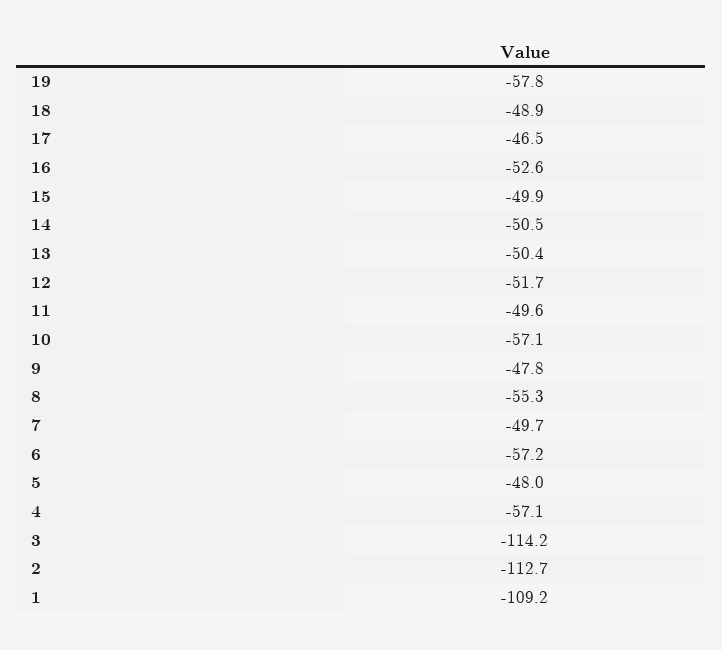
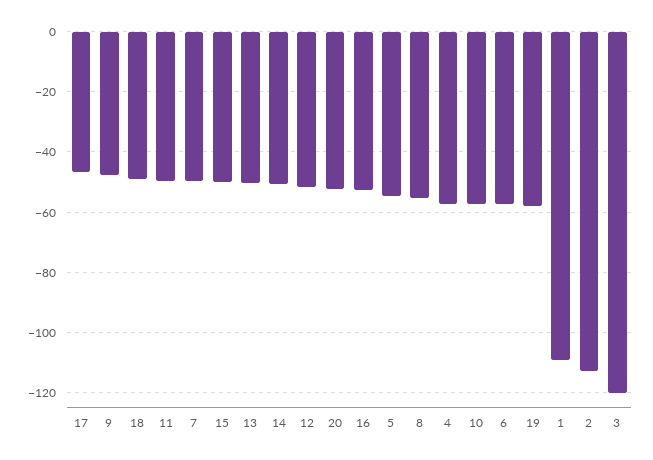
  {
    "19": -57.8,
    "18": -48.9,
    "17": -46.5,
    "16": -52.6,
    "15": -49.9,
    "14": -50.5,
    "13": -50.4,
    "12": -51.7,
    "11": -49.6,
    "10": -57.1,
    "9": -47.8,
    "8": -55.3,
    "7": -49.7,
    "6": -57.2,
-   "5": -48,
+   "5": -54,
    "4": -57.1,
-   "3": -114.2,
+   "3": -120,
    "2": -112.7,
-   "1": -109.2
+   "1": -109.2,
+   "20": -52
  }

